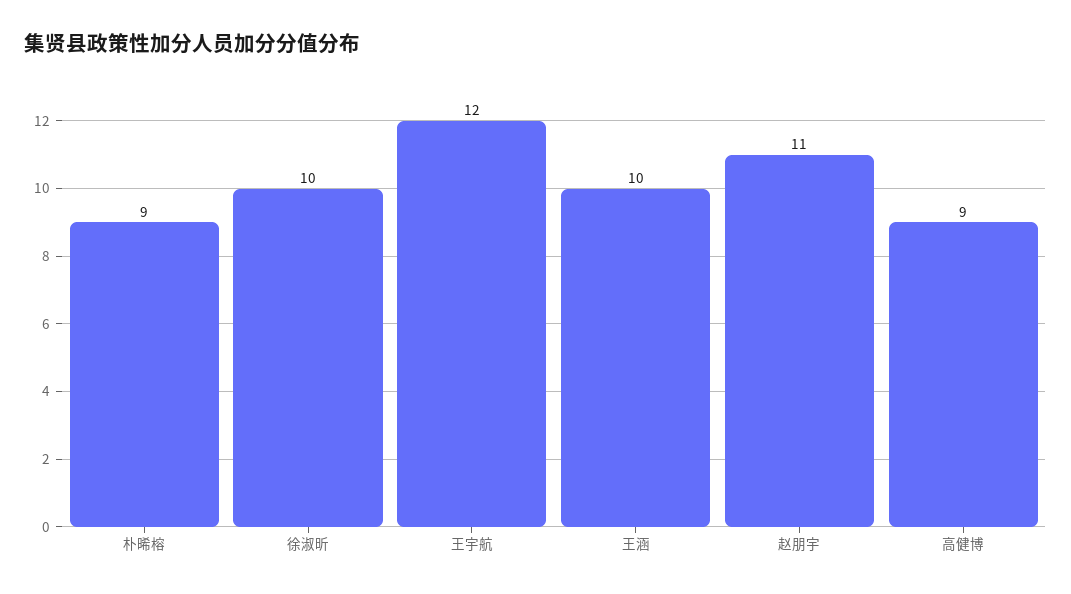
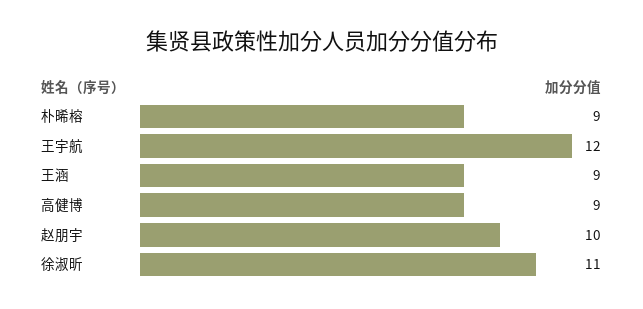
  {
    "朴晞榕": 9,
-   "徐淑昕": 10,
+   "徐淑昕": 11,
    "王宇航": 12,
-   "王涵": 10,
+   "王涵": 9,
-   "赵朋宇": 11,
+   "赵朋宇": 10,
    "高健博": 9
  }

